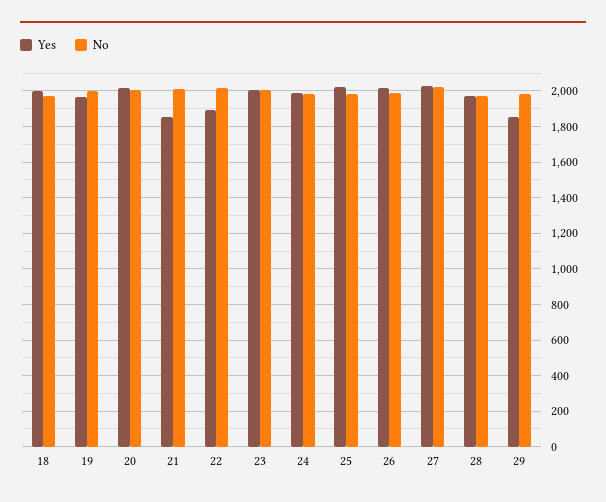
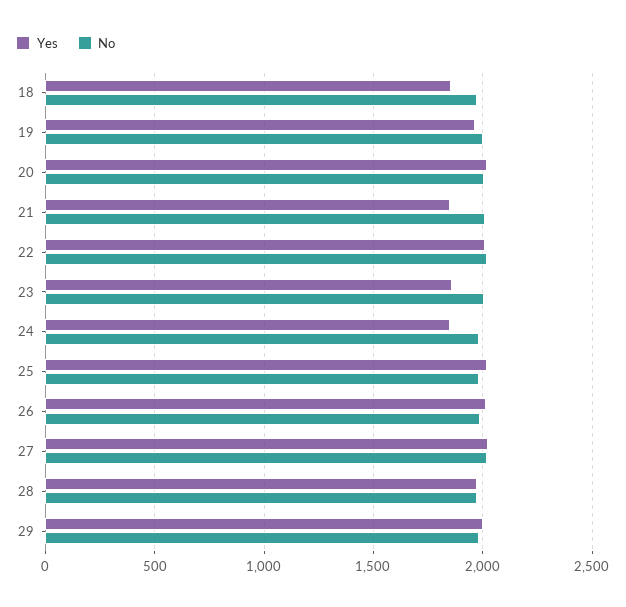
  {
    "Yes": {
-     "18": 2000,
+     "18": 1850,
      "19": 1950,
      "20": 2000,
      "21": 1850,
-     "22": 1900,
+     "22": 2000,
-     "23": 2000,
+     "23": 1850,
-     "24": 2000,
+     "24": 1850,
      "25": 2000,
      "26": 2000,
      "27": 2050,
      "28": 1950,
-     "29": 1850
+     "29": 2000
    },
    "No": {
      "18": 1950,
      "19": 2000,
      "20": 2000,
      "21": 2000,
      "22": 2000,
      "23": 2000,
      "24": 2000,
      "25": 2000,
      "26": 2000,
      "27": 2000,
      "28": 1950,
      "29": 2000
    }
  }

